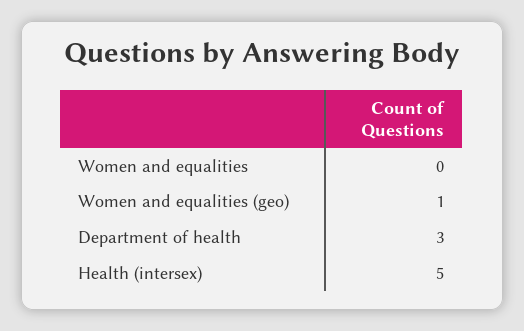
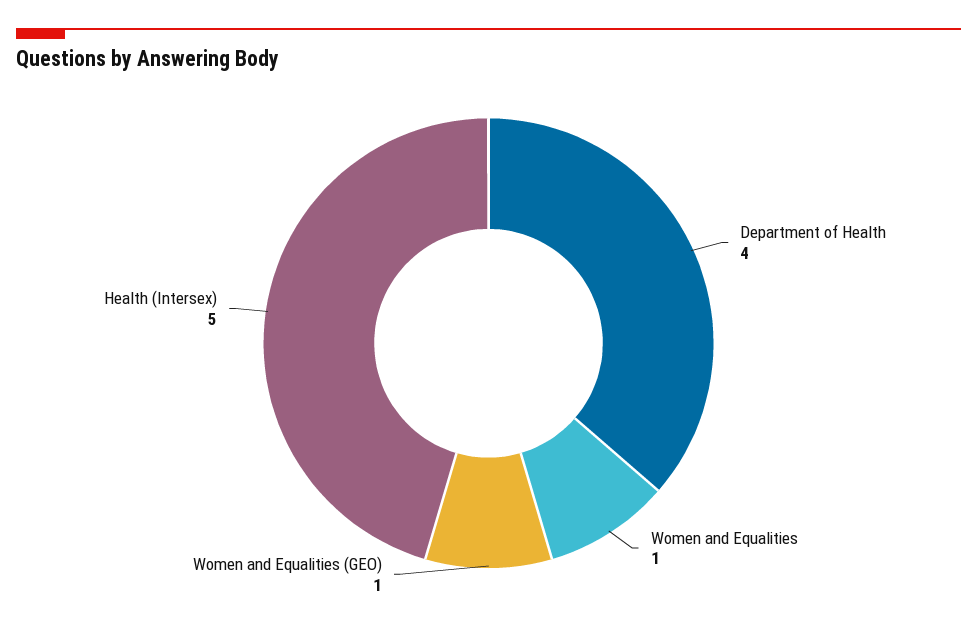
  {
-   "Women and equalities": 0,
+   "Women and equalities": 1,
    "Women and equalities (geo)": 1,
-   "Department of health": 3,
+   "Department of health": 4,
    "Health (intersex)": 5
  }

